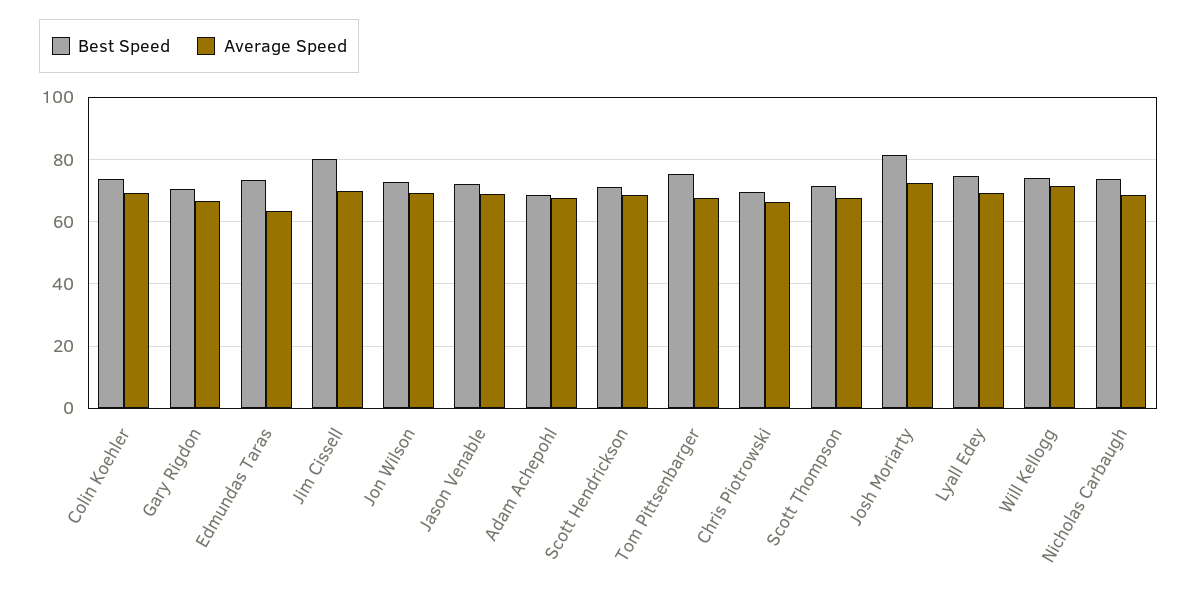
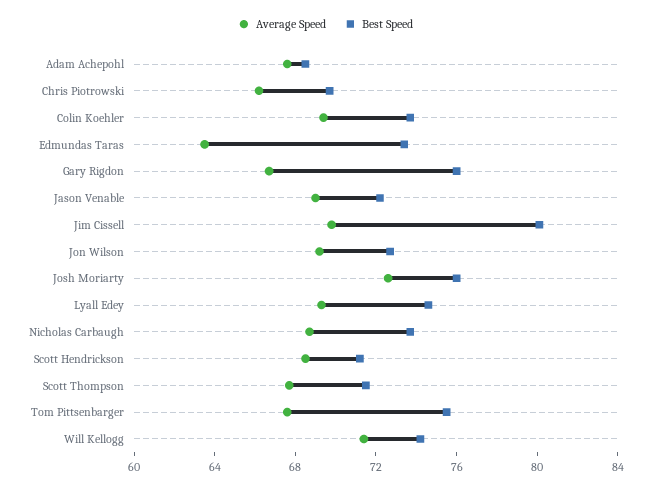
  {
    "Best Speed": {
      "Colin Koehler": 74,
-     "Gary Rigdon": 70,
+     "Gary Rigdon": 76,
      "Edmundas Taras": 73,
      "Jim Cissell": 80,
      "Jon Wilson": 73,
      "Jason Venable": 72,
      "Adam Achepohl": 69,
      "Scott Hendrickson": 71,
      "Tom Pittsenbarger": 76,
      "Chris Piotrowski": 70,
      "Scott Thompson": 72,
-     "Josh Moriarty": 82,
+     "Josh Moriarty": 76,
      "Lyall Edey": 75,
      "Will Kellogg": 74,
      "Nicholas Carbaugh": 74
    },
    "Average Speed": {
      "Colin Koehler": 69,
      "Gary Rigdon": 67,
      "Edmundas Taras": 64,
      "Jim Cissell": 70,
      "Jon Wilson": 69,
      "Jason Venable": 69,
      "Adam Achepohl": 68,
      "Scott Hendrickson": 69,
      "Tom Pittsenbarger": 68,
      "Chris Piotrowski": 66,
      "Scott Thompson": 68,
      "Josh Moriarty": 73,
      "Lyall Edey": 69,
      "Will Kellogg": 71,
      "Nicholas Carbaugh": 69
    }
  }

